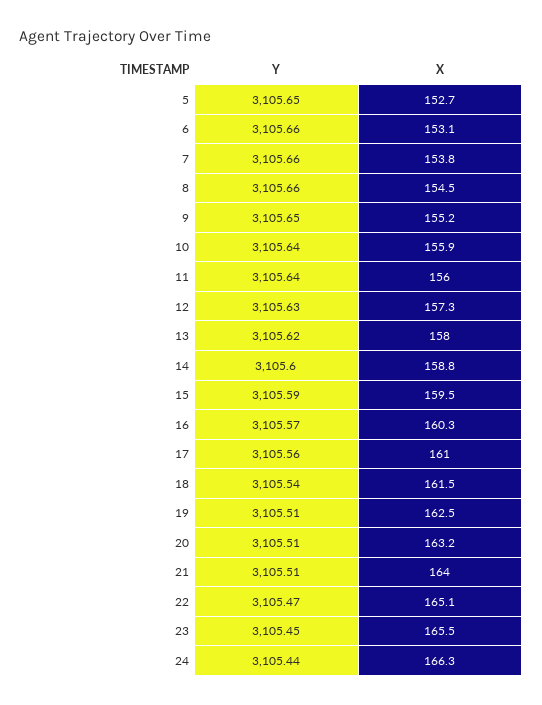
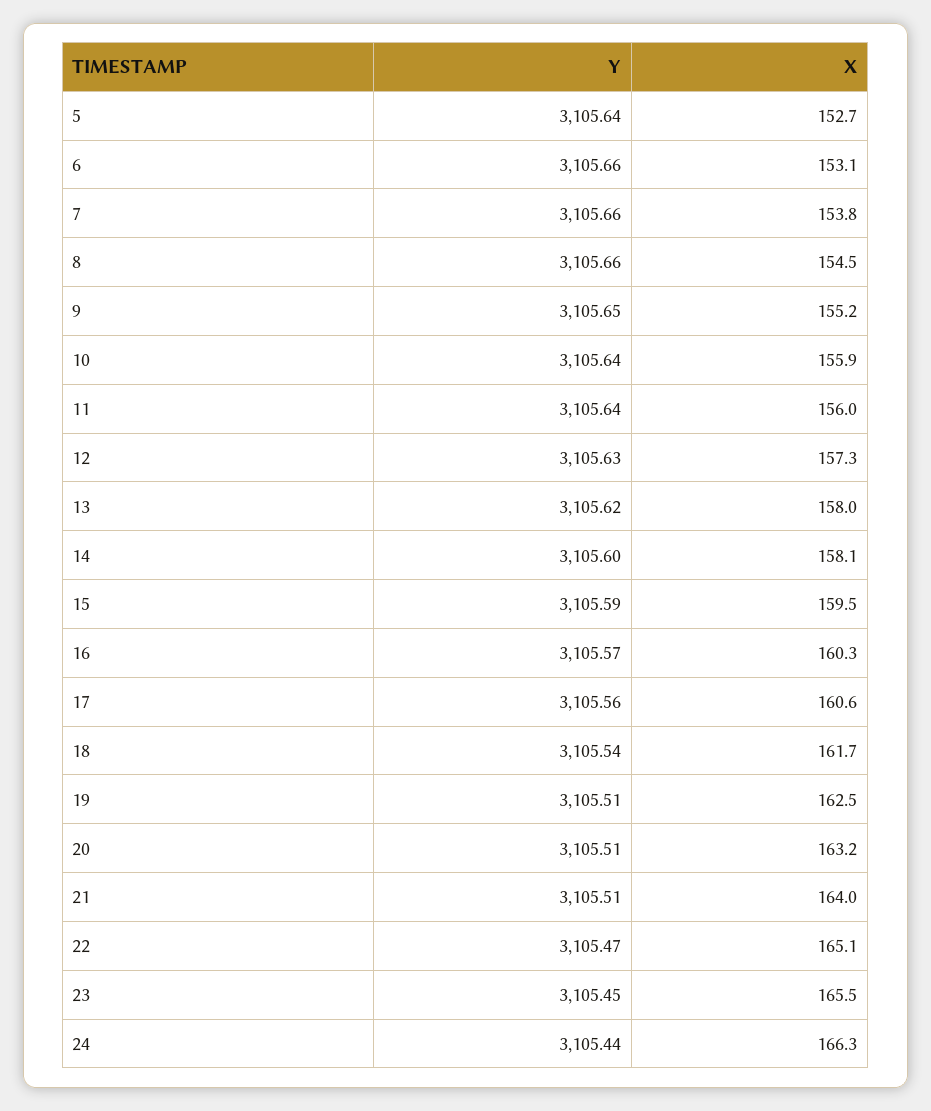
  {
    "Y": {
-     "5": 3105.65,
+     "5": 3105.64,
      "6": 3105.66,
      "7": 3105.66,
      "8": 3105.66,
      "9": 3105.65,
      "10": 3105.64,
      "11": 3105.64,
      "12": 3105.63,
      "13": 3105.62,
      "14": 3105.6,
      "15": 3105.59,
      "16": 3105.57,
      "17": 3105.56,
      "18": 3105.54,
      "19": 3105.51,
      "20": 3105.51,
      "21": 3105.51,
      "22": 3105.47,
      "23": 3105.45,
      "24": 3105.44
    },
    "X": {
      "5": 152.7,
      "6": 153.1,
      "7": 153.8,
      "8": 154.5,
      "9": 155.2,
      "10": 155.9,
      "11": 156,
      "12": 157.3,
      "13": 158,
-     "14": 158.8,
+     "14": 158.1,
      "15": 159.5,
      "16": 160.3,
-     "17": 161,
+     "17": 160.6,
-     "18": 161.5,
+     "18": 161.7,
      "19": 162.5,
      "20": 163.2,
      "21": 164,
      "22": 165.1,
      "23": 165.5,
      "24": 166.3
    }
  }

